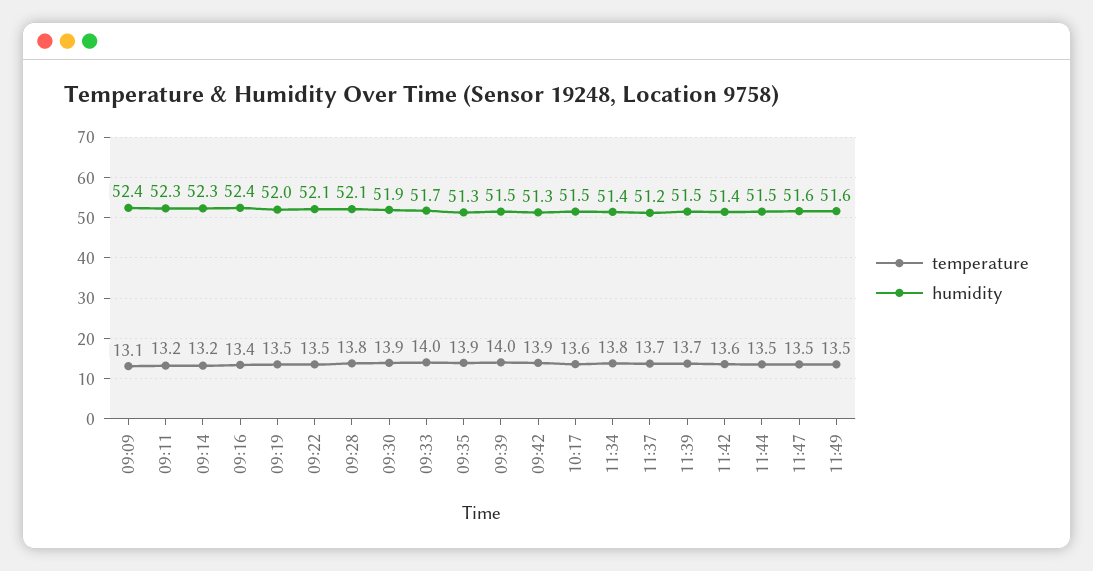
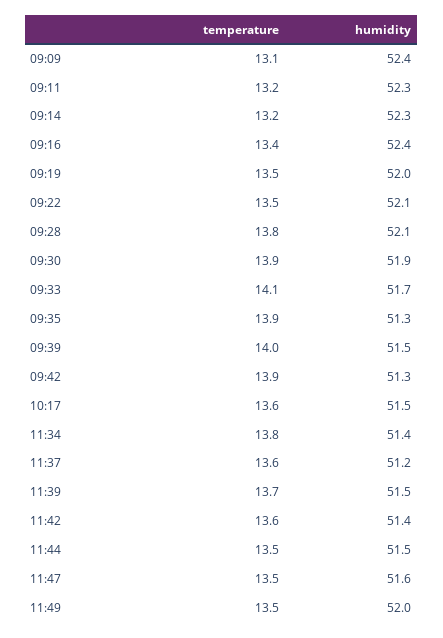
  {
    "temperature": {
      "09:09": 13.1,
      "09:11": 13.2,
      "09:14": 13.2,
      "09:16": 13.4,
      "09:19": 13.5,
      "09:22": 13.5,
      "09:28": 13.8,
      "09:30": 13.9,
-     "09:33": 14,
+     "09:33": 14.1,
      "09:35": 13.9,
      "09:39": 14,
      "09:42": 13.9,
      "10:17": 13.6,
      "11:34": 13.8,
-     "11:37": 13.7,
+     "11:37": 13.6,
      "11:39": 13.7,
      "11:42": 13.6,
      "11:44": 13.5,
      "11:47": 13.5,
      "11:49": 13.5
    },
    "humidity": {
      "09:09": 52.4,
      "09:11": 52.3,
      "09:14": 52.3,
      "09:16": 52.4,
      "09:19": 52,
      "09:22": 52.1,
      "09:28": 52.1,
      "09:30": 51.9,
      "09:33": 51.7,
      "09:35": 51.3,
      "09:39": 51.5,
      "09:42": 51.3,
      "10:17": 51.5,
      "11:34": 51.4,
      "11:37": 51.2,
      "11:39": 51.5,
      "11:42": 51.4,
      "11:44": 51.5,
      "11:47": 51.6,
-     "11:49": 51.6
+     "11:49": 52
    }
  }

